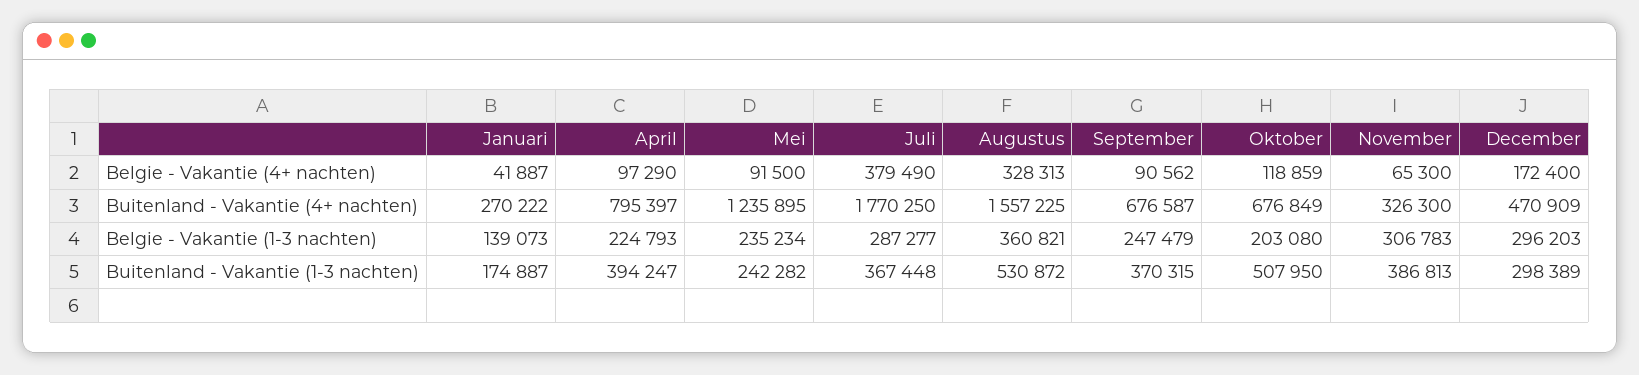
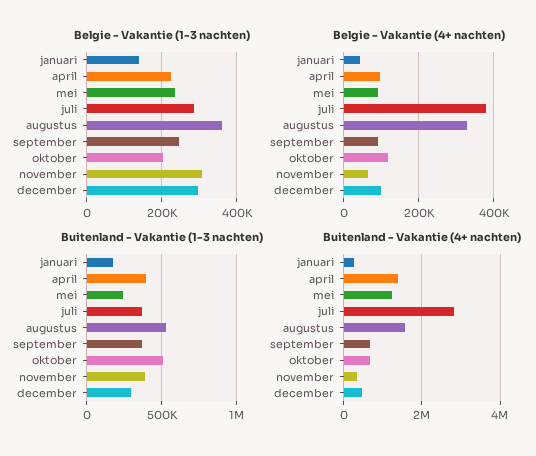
  {
    "Belgie - Vakantie (4+ nachten)": {
      "Januari": 41887,
      "April": 97290,
      "Mei": 91500,
      "Juli": 379490,
      "Augustus": 328313,
      "September": 90562,
      "Oktober": 118859,
      "November": 65300,
-     "December": 172400
+     "December": 100000
    },
    "Buitenland - Vakantie (4+ nachten)": {
      "Januari": 270222,
-     "April": 795397,
+     "April": 1400000,
      "Mei": 1235895,
-     "Juli": 1770250,
+     "Juli": 2800000,
      "Augustus": 1557225,
      "September": 676587,
      "Oktober": 676849,
      "November": 326300,
      "December": 470909
    },
    "Belgie - Vakantie (1-3 nachten)": {
      "Januari": 139073,
      "April": 224793,
      "Mei": 235234,
      "Juli": 287277,
      "Augustus": 360821,
      "September": 247479,
      "Oktober": 203080,
      "November": 306783,
      "December": 296203
    },
    "Buitenland - Vakantie (1-3 nachten)": {
      "Januari": 174887,
      "April": 394247,
      "Mei": 242282,
      "Juli": 367448,
      "Augustus": 530872,
      "September": 370315,
      "Oktober": 507950,
      "November": 386813,
      "December": 298389
    }
  }

